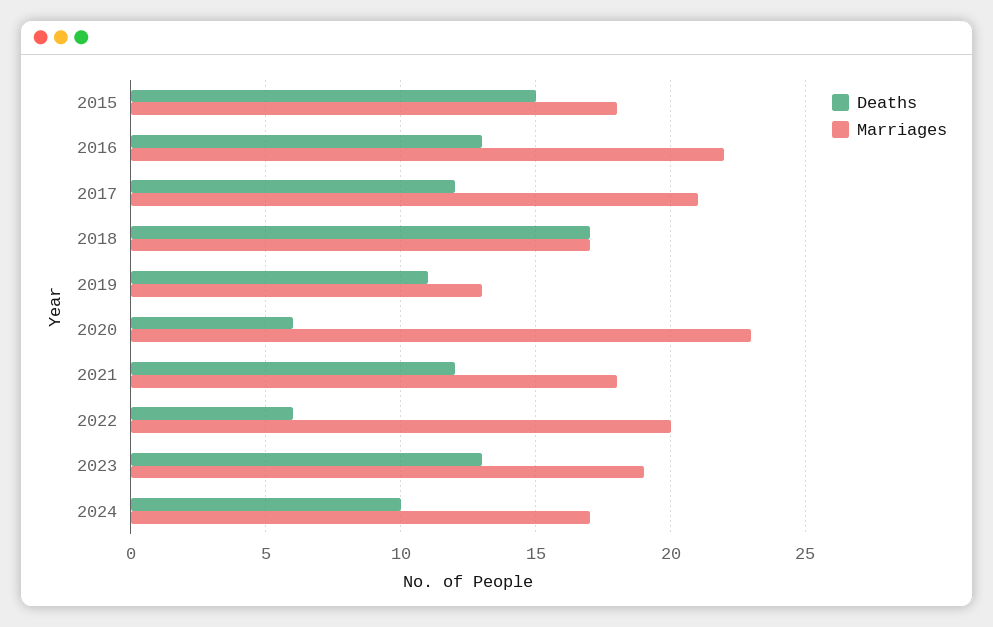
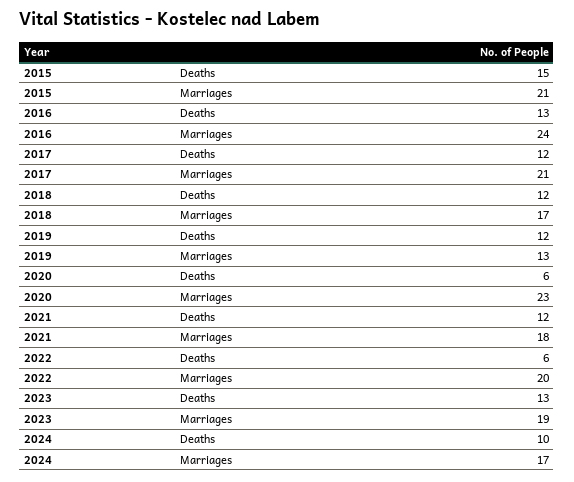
  {
    "Deaths": {
      "2015": 15,
      "2016": 13,
      "2017": 12,
-     "2018": 17,
+     "2018": 12,
-     "2019": 11,
+     "2019": 12,
      "2020": 6,
      "2021": 12,
      "2022": 6,
      "2023": 13,
      "2024": 10
    },
    "Marriages": {
-     "2015": 18,
+     "2015": 21,
-     "2016": 22,
+     "2016": 24,
      "2017": 21,
      "2018": 17,
      "2019": 13,
      "2020": 23,
      "2021": 18,
      "2022": 20,
      "2023": 19,
      "2024": 17
    }
  }

